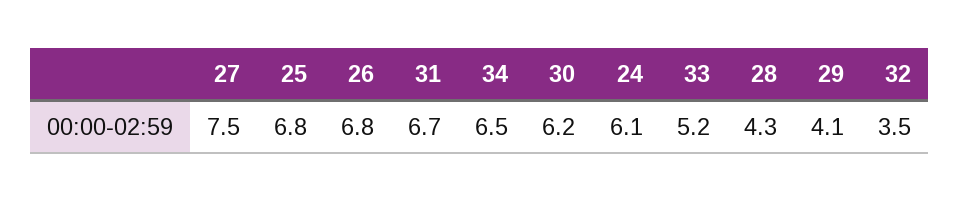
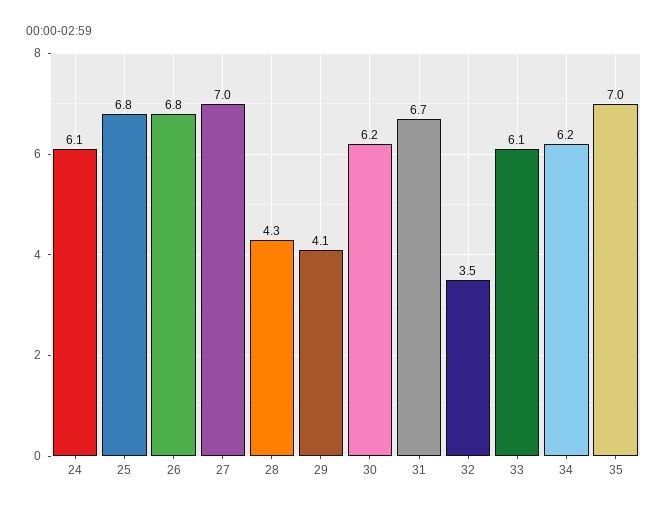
  {
-   "27": 7.5,
+   "27": 7,
    "25": 6.8,
    "26": 6.8,
    "31": 6.7,
-   "34": 6.5,
+   "34": 6.2,
    "30": 6.2,
    "24": 6.1,
-   "33": 5.2,
+   "33": 6.1,
    "28": 4.3,
    "29": 4.1,
-   "32": 3.5
+   "32": 3.5,
+   "35": 7
  }

